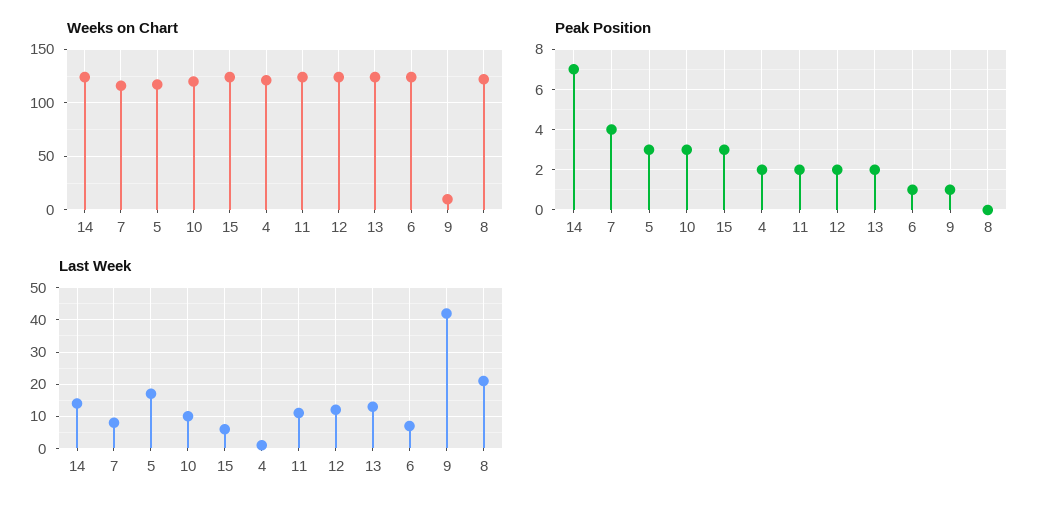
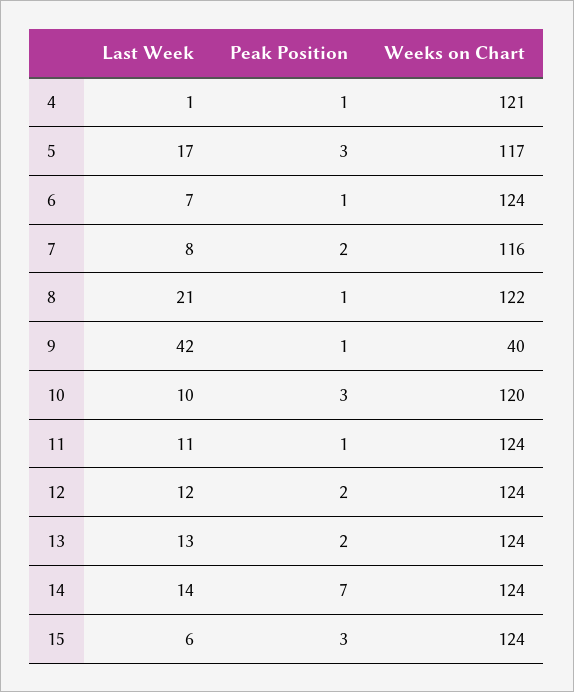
  {
    "Weeks on Chart": {
      "14": 124,
      "7": 116,
      "5": 117,
      "10": 120,
      "15": 124,
      "4": 121,
      "11": 124,
      "12": 124,
      "13": 124,
      "6": 124,
-     "9": 10,
+     "9": 40,
      "8": 122
    },
    "Peak Position": {
      "14": 7,
-     "7": 4,
+     "7": 2,
      "5": 3,
      "10": 3,
      "15": 3,
-     "4": 2,
+     "4": 1,
-     "11": 2,
+     "11": 1,
      "12": 2,
      "13": 2,
      "6": 1,
      "9": 1,
-     "8": 0
+     "8": 1
    },
    "Last Week": {
      "14": 14,
      "7": 8,
      "5": 17,
      "10": 10,
      "15": 6,
      "4": 1,
      "11": 11,
      "12": 12,
      "13": 13,
      "6": 7,
      "9": 42,
      "8": 21
    }
  }

